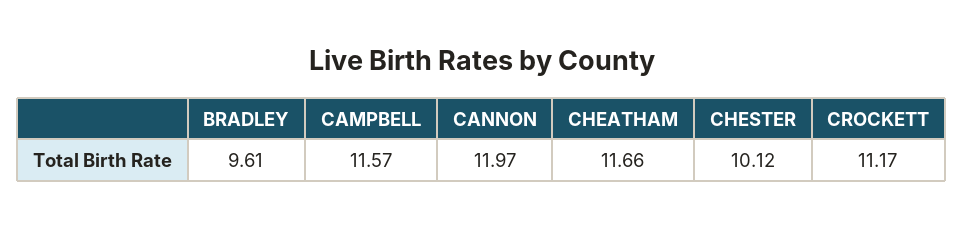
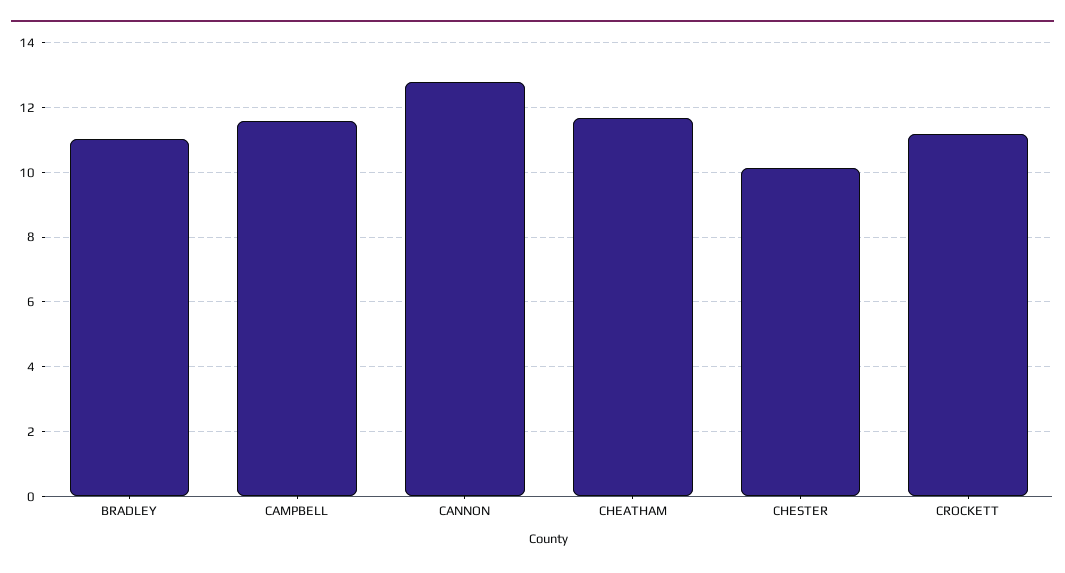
  {
-   "BRADLEY": 9.61,
+   "BRADLEY": 11,
    "CAMPBELL": 11.57,
-   "CANNON": 11.97,
+   "CANNON": 12.8,
    "CHEATHAM": 11.66,
    "CHESTER": 10.12,
    "CROCKETT": 11.17
  }

